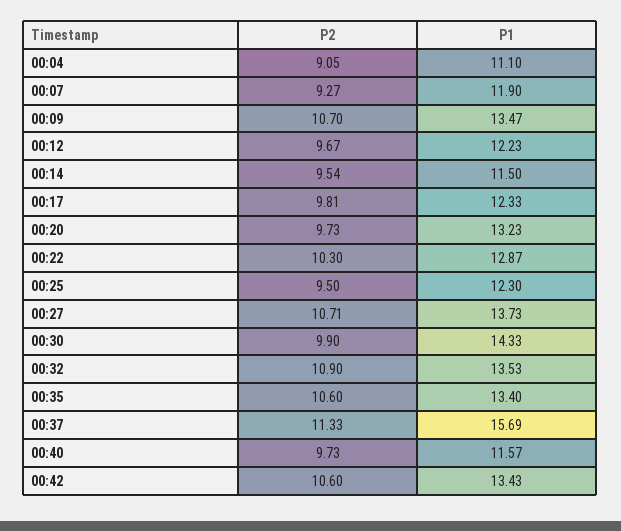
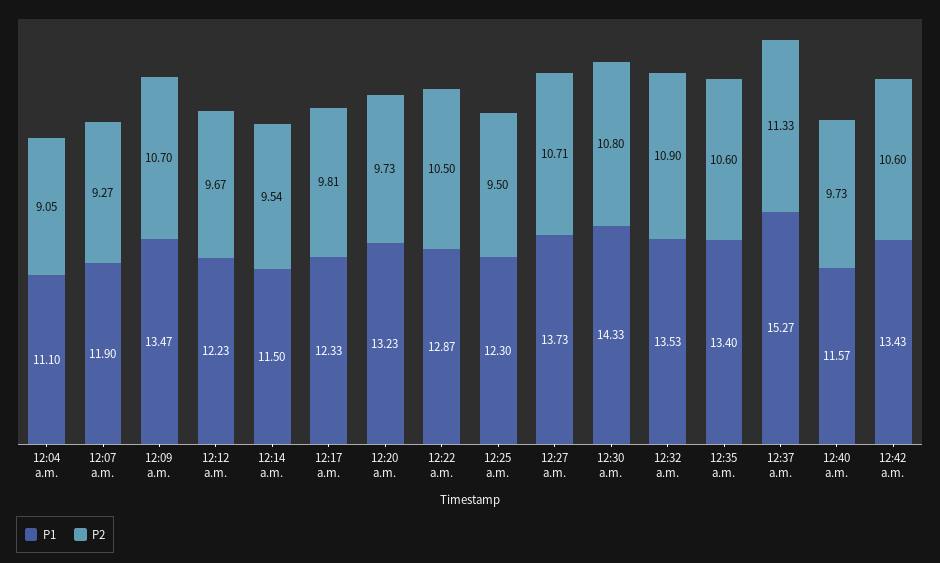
  {
    "P2": {
      "00:04": 9.05,
      "00:07": 9.27,
      "00:09": 10.7,
      "00:12": 9.67,
      "00:14": 9.54,
      "00:17": 9.81,
      "00:20": 9.73,
-     "00:22": 10.3,
+     "00:22": 10.5,
      "00:25": 9.5,
      "00:27": 10.71,
-     "00:30": 9.9,
+     "00:30": 10.8,
      "00:32": 10.9,
      "00:35": 10.6,
      "00:37": 11.33,
      "00:40": 9.73,
      "00:42": 10.6
    },
    "P1": {
      "00:04": 11.1,
      "00:07": 11.9,
      "00:09": 13.47,
      "00:12": 12.23,
      "00:14": 11.5,
      "00:17": 12.33,
      "00:20": 13.23,
      "00:22": 12.87,
      "00:25": 12.3,
      "00:27": 13.73,
      "00:30": 14.33,
      "00:32": 13.53,
      "00:35": 13.4,
-     "00:37": 15.69,
+     "00:37": 15.27,
      "00:40": 11.57,
      "00:42": 13.43
    }
  }

